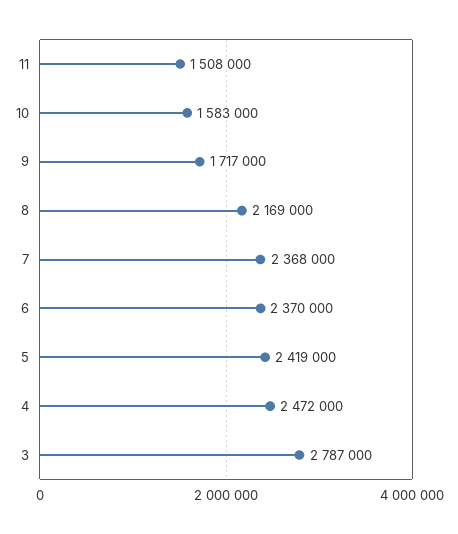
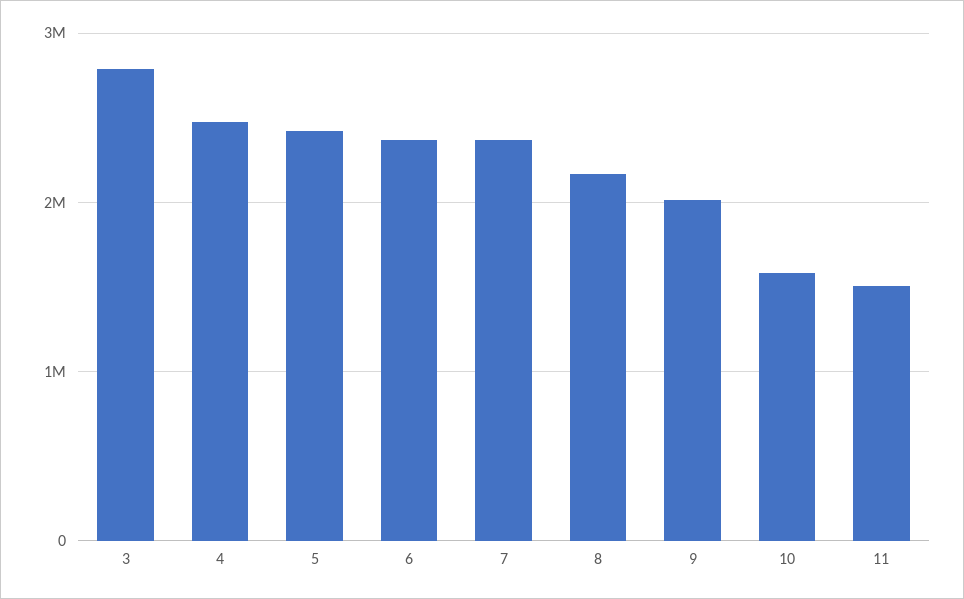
  {
    "11": 1508000,
    "10": 1583000,
-   "9": 1717000,
+   "9": 2000000,
    "8": 2169000,
    "7": 2368000,
    "6": 2370000,
    "5": 2419000,
    "4": 2472000,
    "3": 2787000
  }

